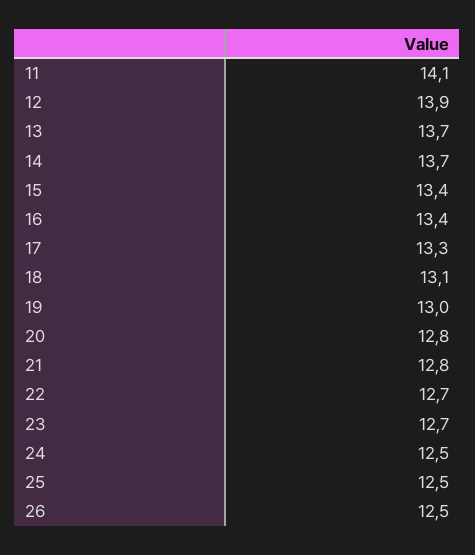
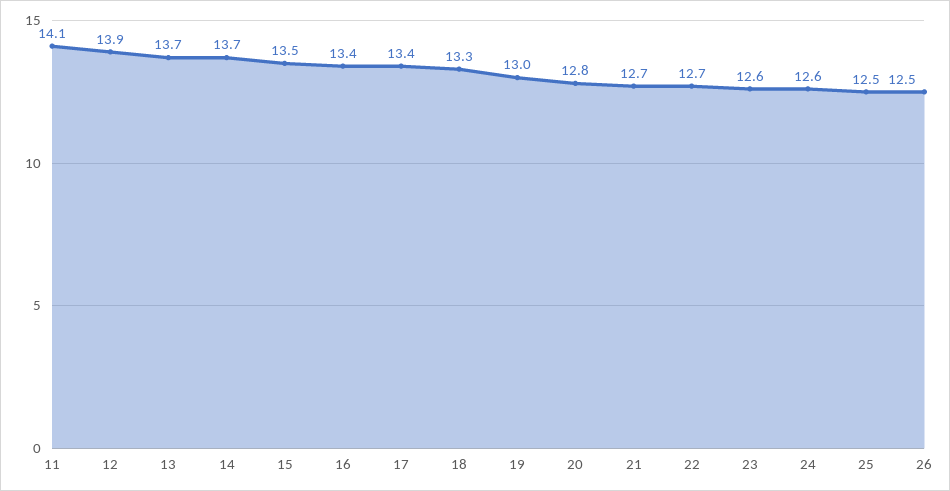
  {
    "11": 14.1,
    "12": 13.9,
    "13": 13.7,
    "14": 13.7,
-   "15": 13.4,
+   "15": 13.5,
    "16": 13.4,
-   "17": 13.3,
+   "17": 13.4,
-   "18": 13.1,
+   "18": 13.3,
    "19": 13,
    "20": 12.8,
-   "21": 12.8,
+   "21": 12.7,
    "22": 12.7,
-   "23": 12.7,
+   "23": 12.6,
-   "24": 12.5,
+   "24": 12.6,
    "25": 12.5,
    "26": 12.5
  }

